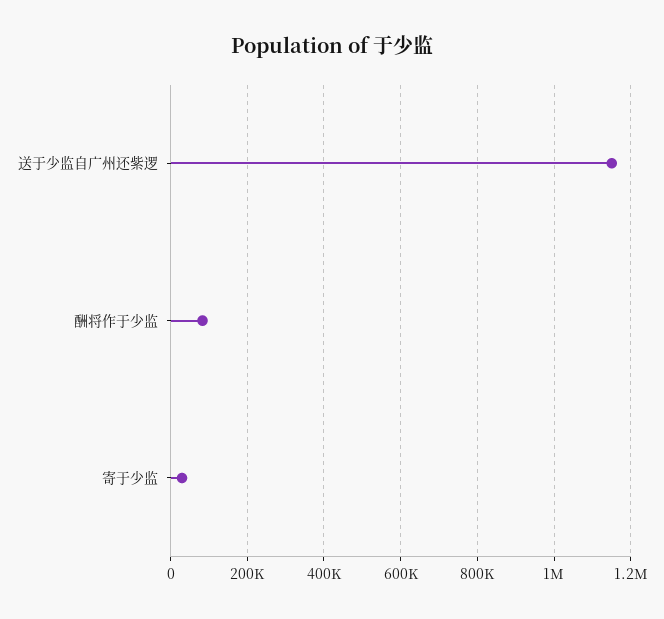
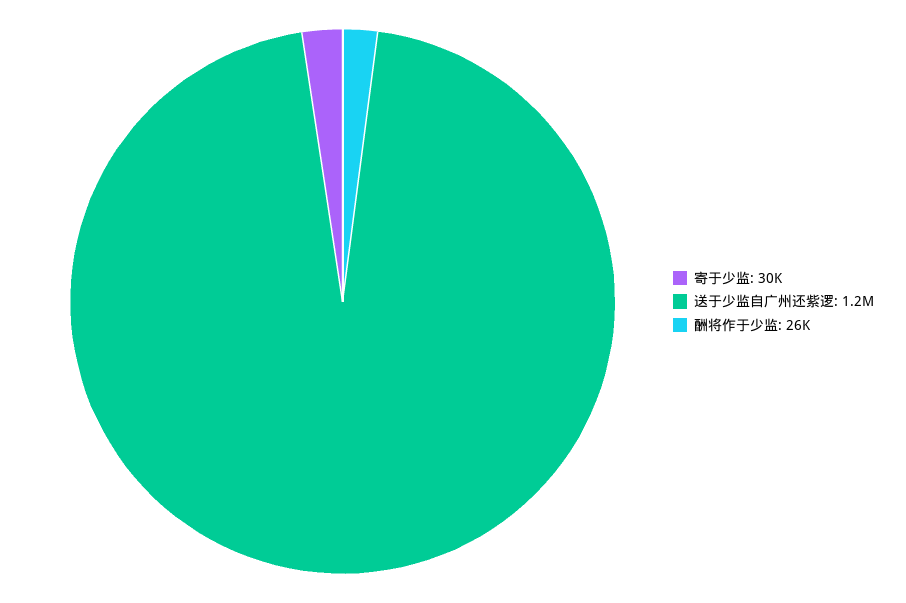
  {
    "送于少监自广州还紫逻": 1200000,
-   "酬将作于少监": 80000,
+   "酬将作于少监": 26000,
    "寄于少监": 30000
  }

